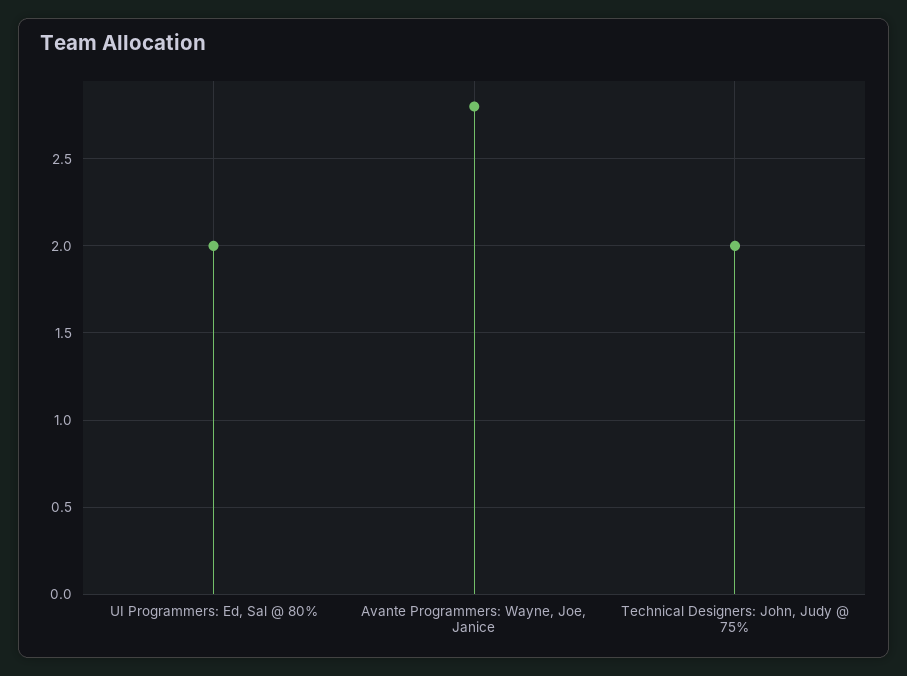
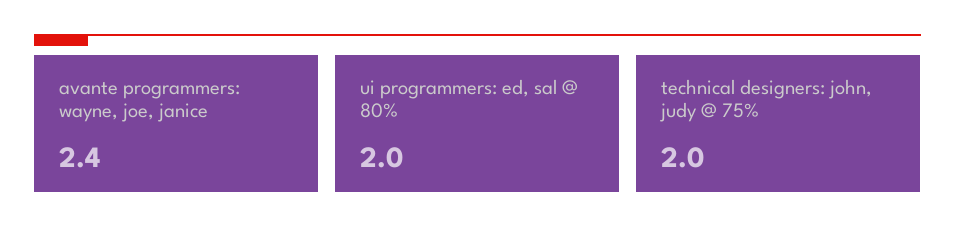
  {
    "UI Programmers: Ed, Sal @ 80%": 2,
-   "Avante Programmers: Wayne, Joe, Janice": 2.8,
+   "Avante Programmers: Wayne, Joe, Janice": 2.4,
    "Technical Designers: John, Judy @ 75%": 2
  }

